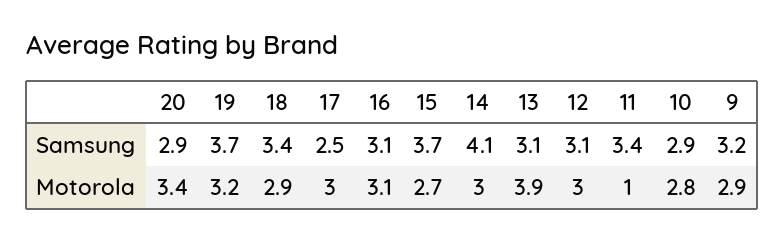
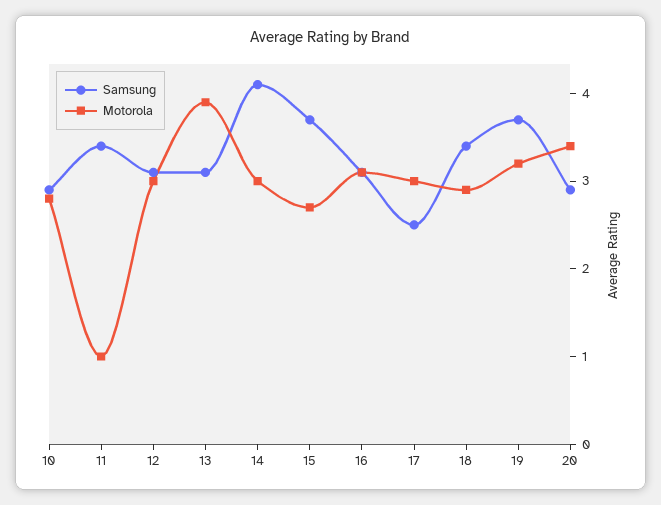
  {
    "Samsung": {
      "20": 2.9,
      "19": 3.7,
      "18": 3.4,
      "17": 2.5,
      "16": 3.1,
      "15": 3.7,
      "14": 4.1,
      "13": 3.1,
      "12": 3.1,
      "11": 3.4,
-     "10": 2.9,
+     "10": 2.9
-     "9": 3.2
    },
    "Motorola": {
      "20": 3.4,
      "19": 3.2,
      "18": 2.9,
      "17": 3,
      "16": 3.1,
      "15": 2.7,
      "14": 3,
      "13": 3.9,
      "12": 3,
      "11": 1,
-     "10": 2.8,
+     "10": 2.8
-     "9": 2.9
    }
  }

